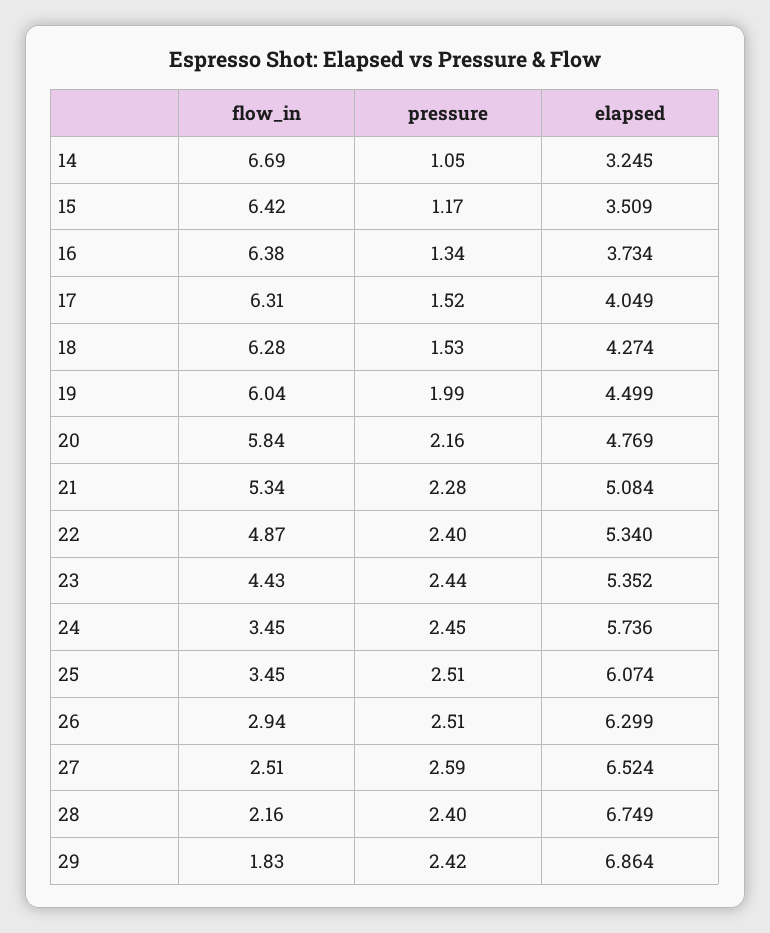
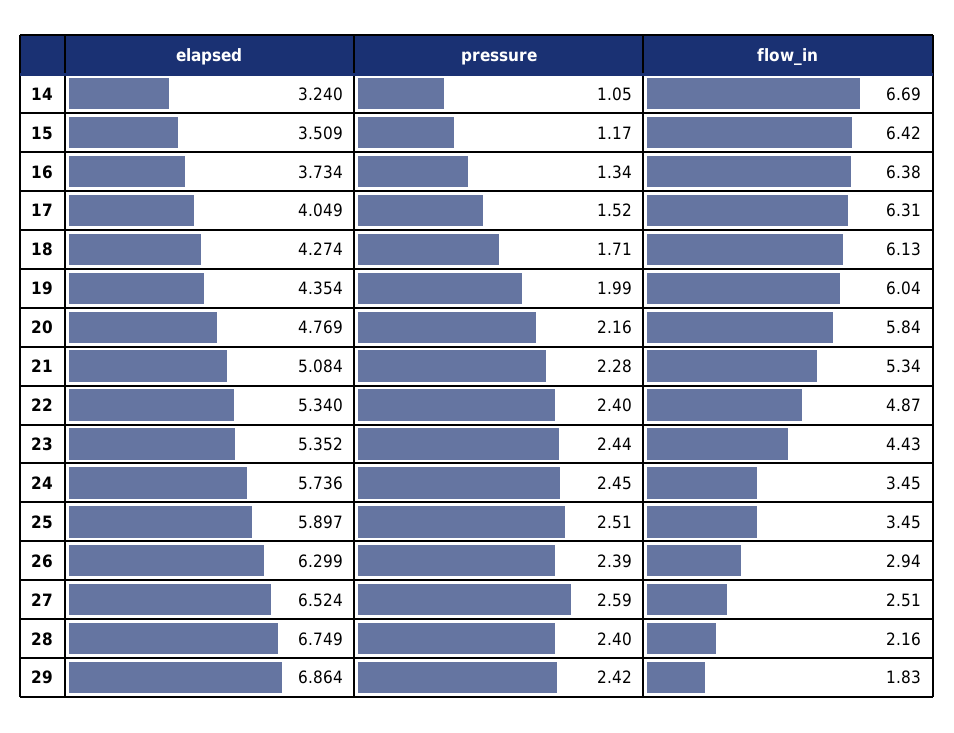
  {
    "flow_in": {
      "14": 6.69,
      "15": 6.42,
      "16": 6.38,
      "17": 6.31,
-     "18": 6.28,
+     "18": 6.13,
      "19": 6.04,
      "20": 5.84,
      "21": 5.34,
      "22": 4.87,
      "23": 4.43,
      "24": 3.45,
      "25": 3.45,
      "26": 2.94,
      "27": 2.51,
      "28": 2.16,
      "29": 1.83
    },
    "pressure": {
      "14": 1.05,
      "15": 1.17,
      "16": 1.34,
      "17": 1.52,
-     "18": 1.53,
+     "18": 1.71,
      "19": 1.99,
      "20": 2.16,
      "21": 2.28,
      "22": 2.4,
      "23": 2.44,
      "24": 2.45,
      "25": 2.51,
-     "26": 2.51,
+     "26": 2.39,
      "27": 2.59,
      "28": 2.4,
      "29": 2.42
    },
    "elapsed": {
-     "14": 3.245,
+     "14": 3.24,
      "15": 3.509,
      "16": 3.734,
      "17": 4.049,
      "18": 4.274,
-     "19": 4.499,
+     "19": 4.354,
      "20": 4.769,
      "21": 5.084,
      "22": 5.34,
      "23": 5.352,
      "24": 5.736,
-     "25": 6.074,
+     "25": 5.897,
      "26": 6.299,
      "27": 6.524,
      "28": 6.749,
      "29": 6.864
    }
  }

